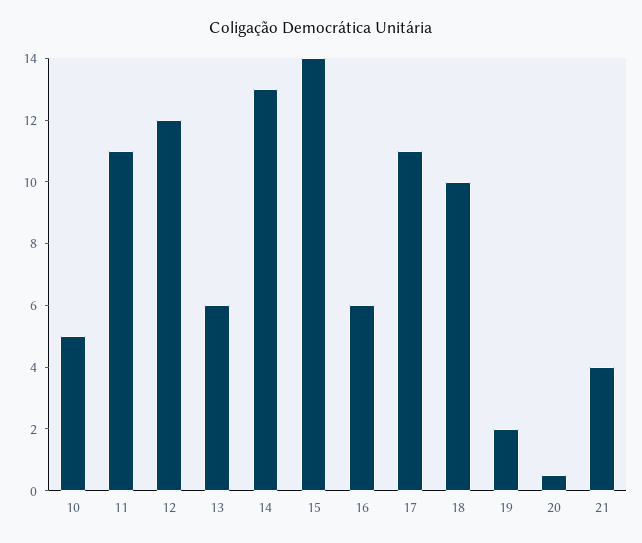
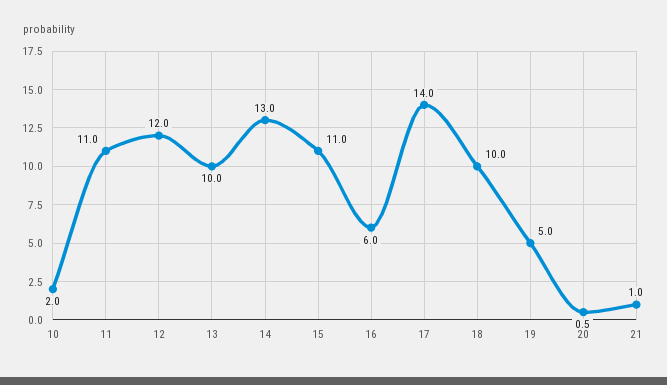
  {
-   "10": 5,
+   "10": 2,
    "11": 11,
    "12": 12,
-   "13": 6,
+   "13": 10,
    "14": 13,
-   "15": 14,
+   "15": 11,
    "16": 6,
-   "17": 11,
+   "17": 14,
    "18": 10,
-   "19": 2,
+   "19": 5,
    "20": 0.5,
-   "21": 4
+   "21": 1
  }

